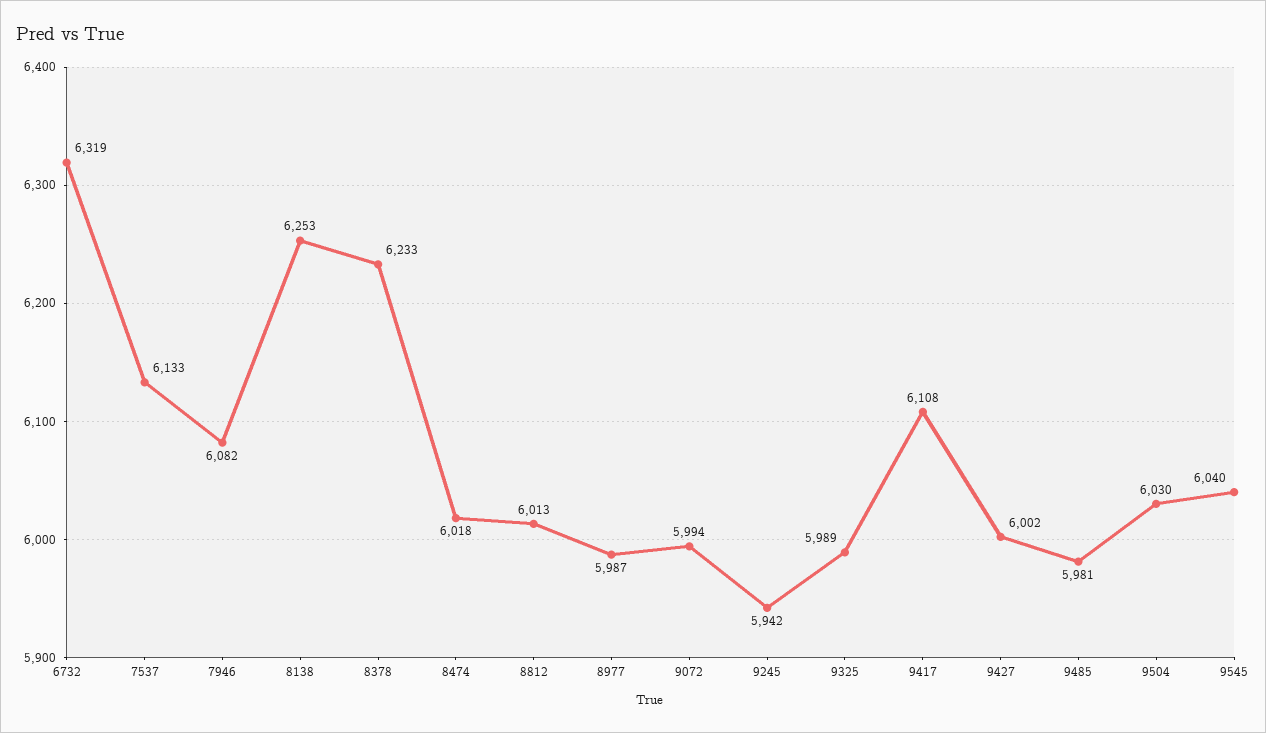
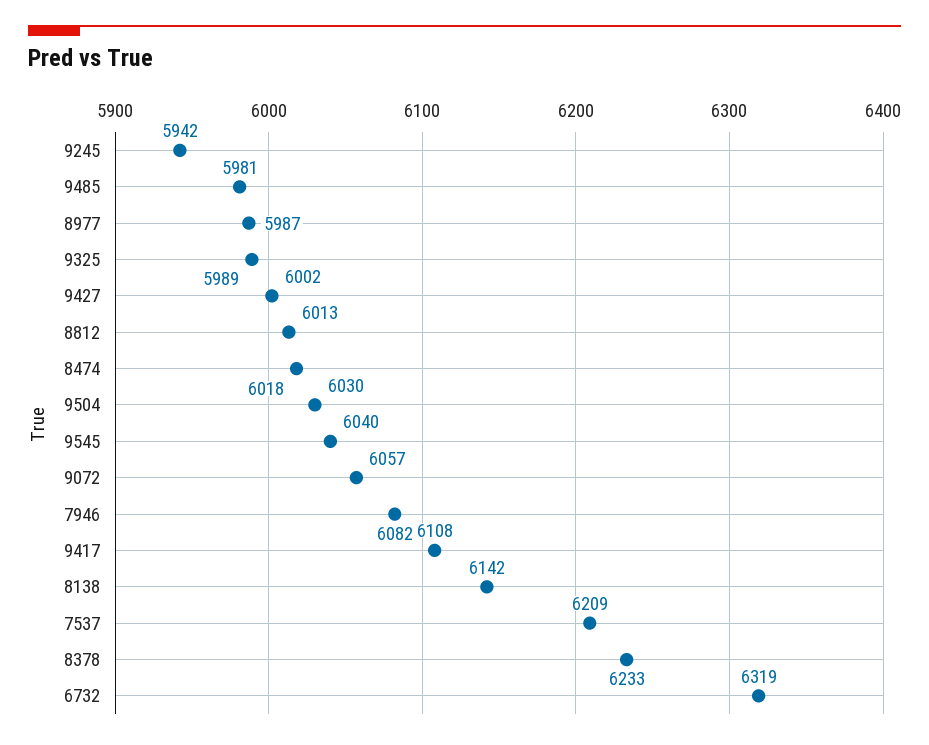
  {
    "6732": 6319,
-   "7537": 6133,
+   "7537": 6209,
    "7946": 6082,
-   "8138": 6253,
+   "8138": 6142,
    "8378": 6233,
    "8474": 6018,
    "8812": 6013,
    "8977": 5987,
-   "9072": 5994,
+   "9072": 6057,
    "9245": 5942,
    "9325": 5989,
    "9417": 6108,
    "9427": 6002,
    "9485": 5981,
    "9504": 6030,
    "9545": 6040
  }

